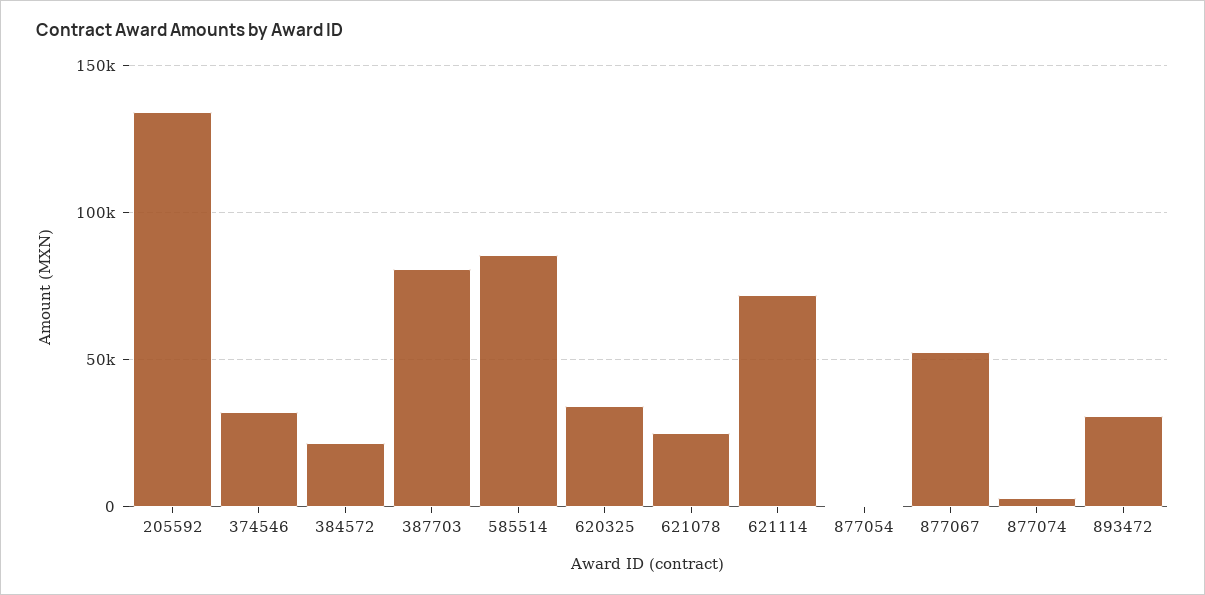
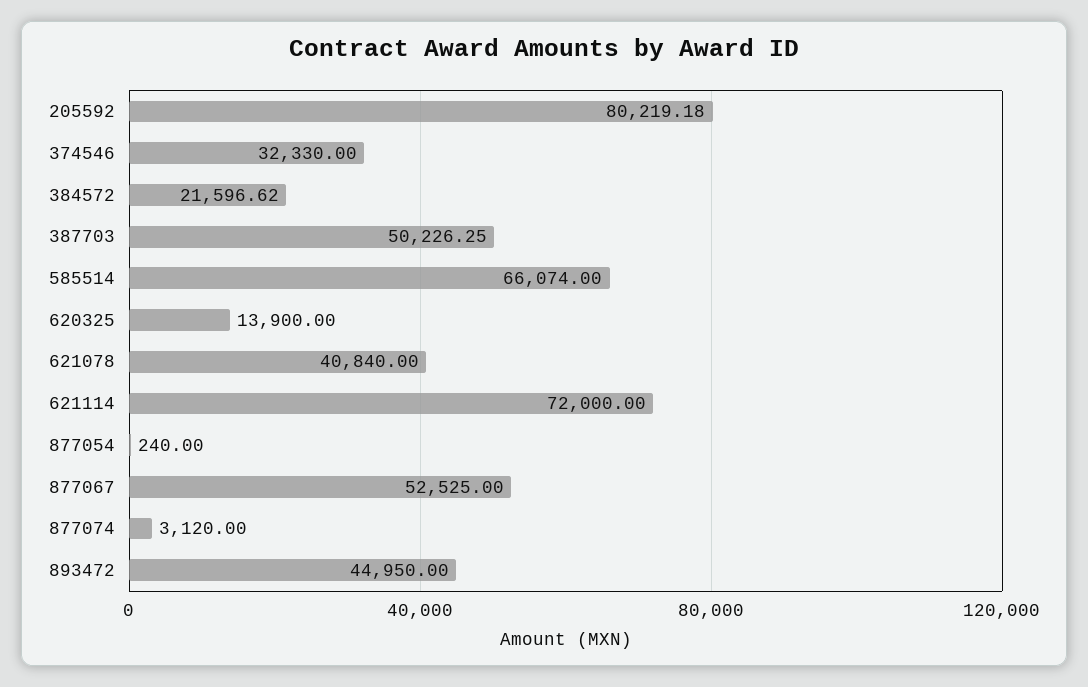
  {
-   "205592": 135000,
+   "205592": 80219.18,
    "374546": 32330,
    "384572": 21596.62,
-   "387703": 80000,
+   "387703": 50226.25,
-   "585514": 85000,
+   "585514": 66074,
-   "620325": 35000,
+   "620325": 13900,
-   "621078": 25000,
+   "621078": 40840,
    "621114": 72000,
    "877054": 240,
    "877067": 52525,
    "877074": 3120,
-   "893472": 30000
+   "893472": 44950
  }

